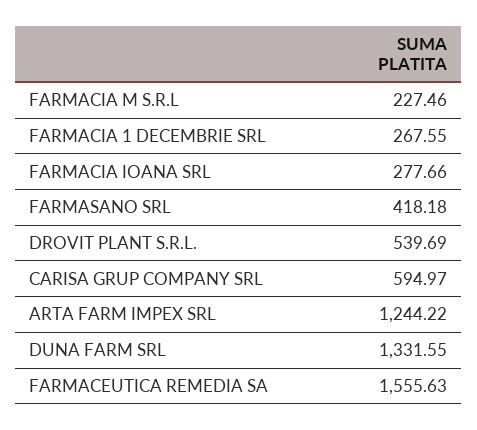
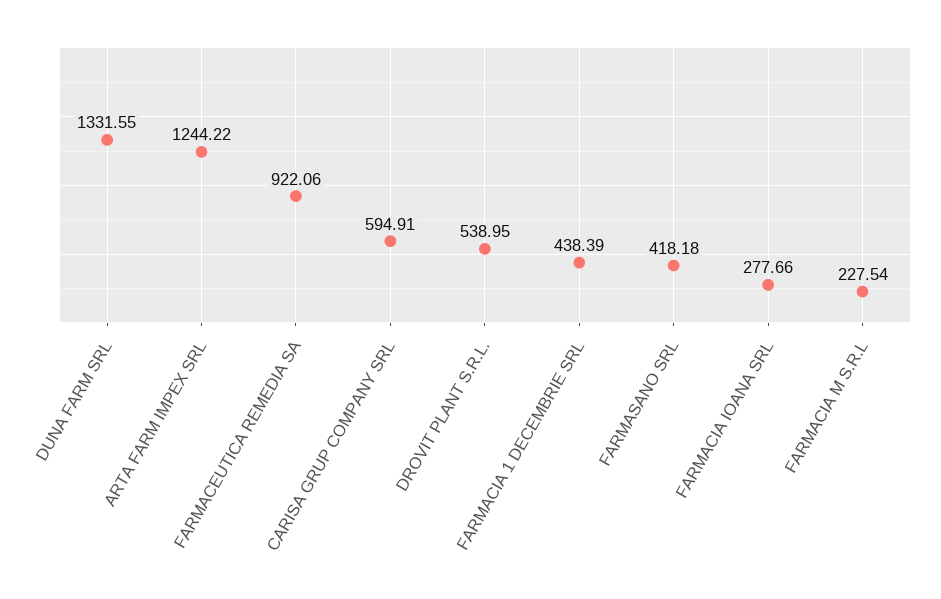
  {
-   "FARMACIA M S.R.L": 227.46,
+   "FARMACIA M S.R.L": 227.54,
-   "FARMACIA 1 DECEMBRIE SRL": 267.55,
+   "FARMACIA 1 DECEMBRIE SRL": 438.39,
    "FARMACIA IOANA SRL": 277.66,
    "FARMASANO SRL": 418.18,
-   "DROVIT PLANT S.R.L.": 539.69,
+   "DROVIT PLANT S.R.L.": 538.95,
-   "CARISA GRUP COMPANY SRL": 594.97,
+   "CARISA GRUP COMPANY SRL": 594.91,
    "ARTA FARM IMPEX SRL": 1244.22,
    "DUNA FARM SRL": 1331.55,
-   "FARMACEUTICA REMEDIA SA": 1555.63
+   "FARMACEUTICA REMEDIA SA": 922.06
  }

